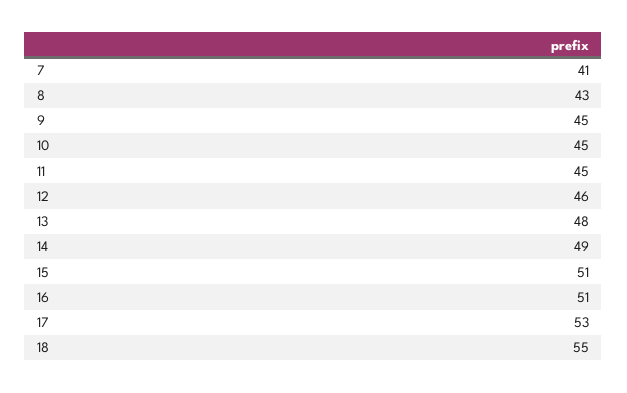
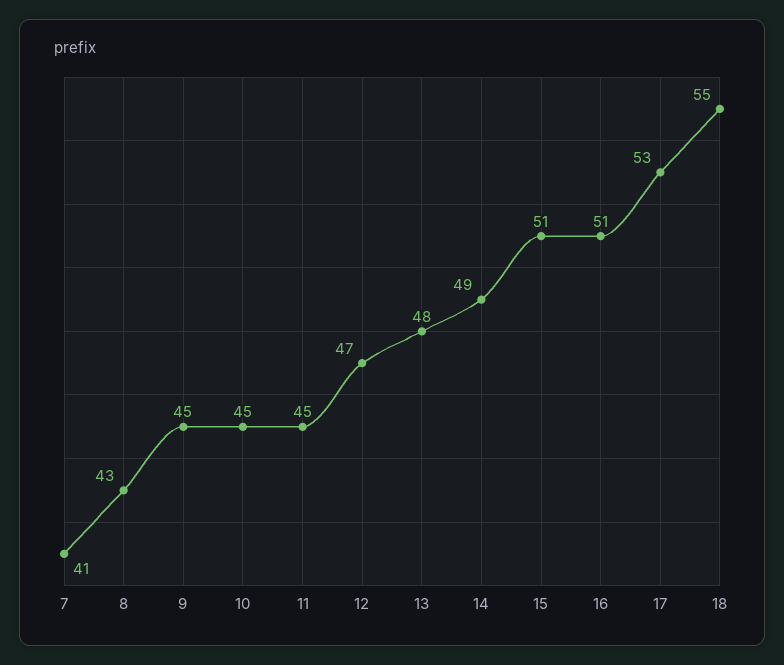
  {
    "7": 41,
    "8": 43,
    "9": 45,
    "10": 45,
    "11": 45,
-   "12": 46,
+   "12": 47,
    "13": 48,
    "14": 49,
    "15": 51,
    "16": 51,
    "17": 53,
    "18": 55
  }

